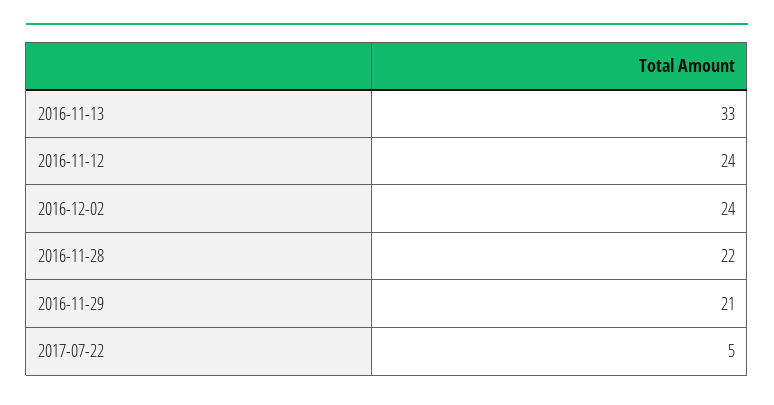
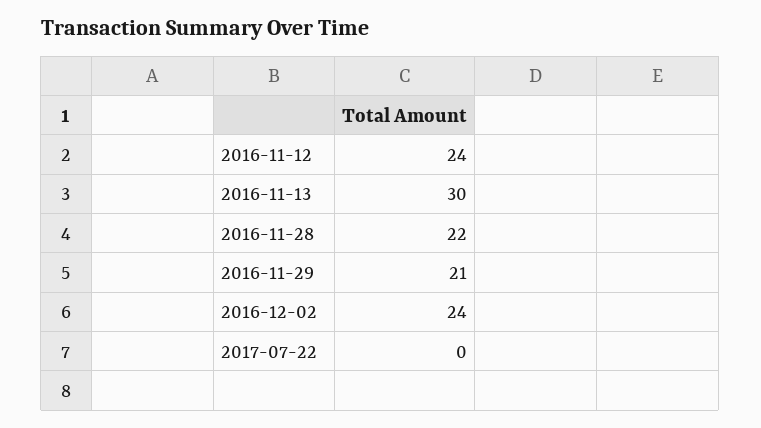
  {
-   "2016-11-13": 33,
+   "2016-11-13": 30,
    "2016-11-12": 24,
    "2016-12-02": 24,
    "2016-11-28": 22,
    "2016-11-29": 21,
-   "2017-07-22": 5
+   "2017-07-22": 0
  }

